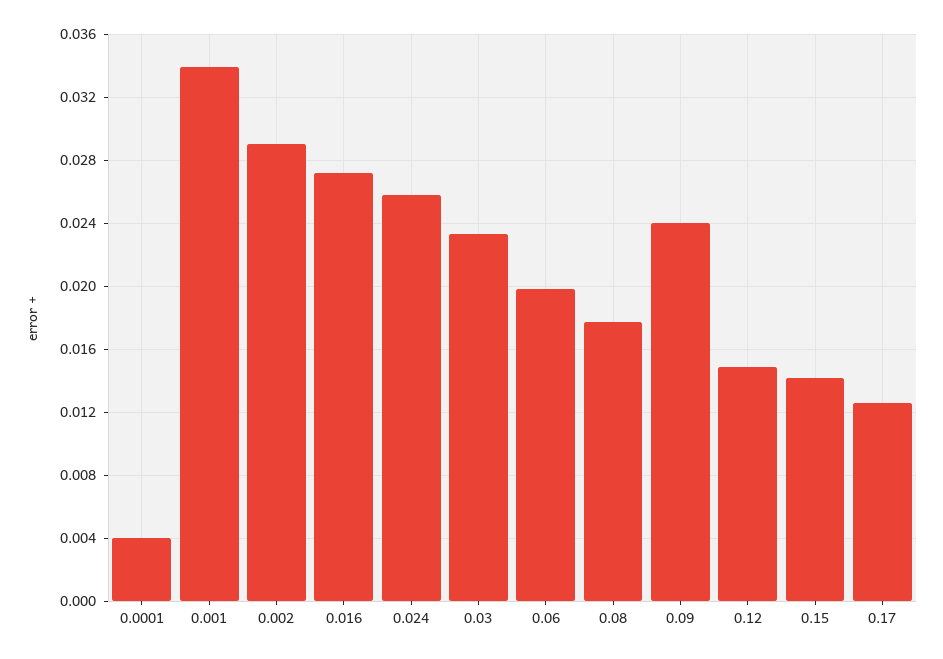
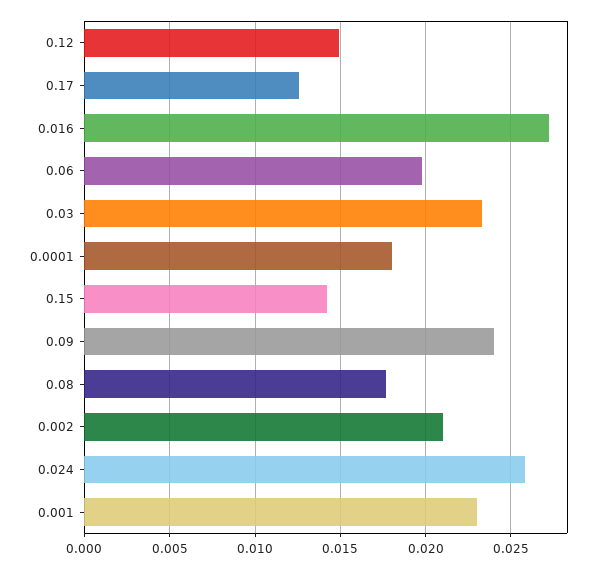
  {
-   "0.0001": 0.004,
+   "0.0001": 0.018,
-   "0.001": 0.034,
+   "0.001": 0.023,
-   "0.002": 0.029,
+   "0.002": 0.021,
    "0.016": 0.027,
    "0.024": 0.026,
    "0.03": 0.0235,
    "0.06": 0.02,
    "0.08": 0.0175,
    "0.09": 0.024,
    "0.12": 0.015,
    "0.15": 0.014,
    "0.17": 0.0125
  }

